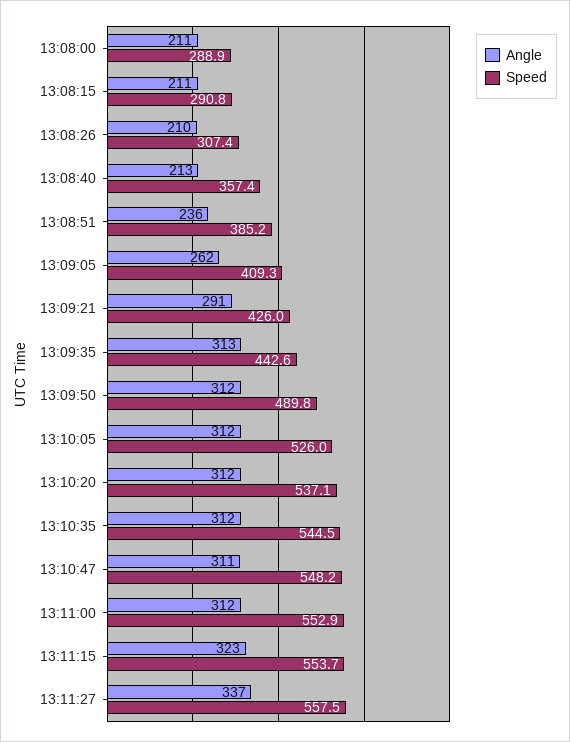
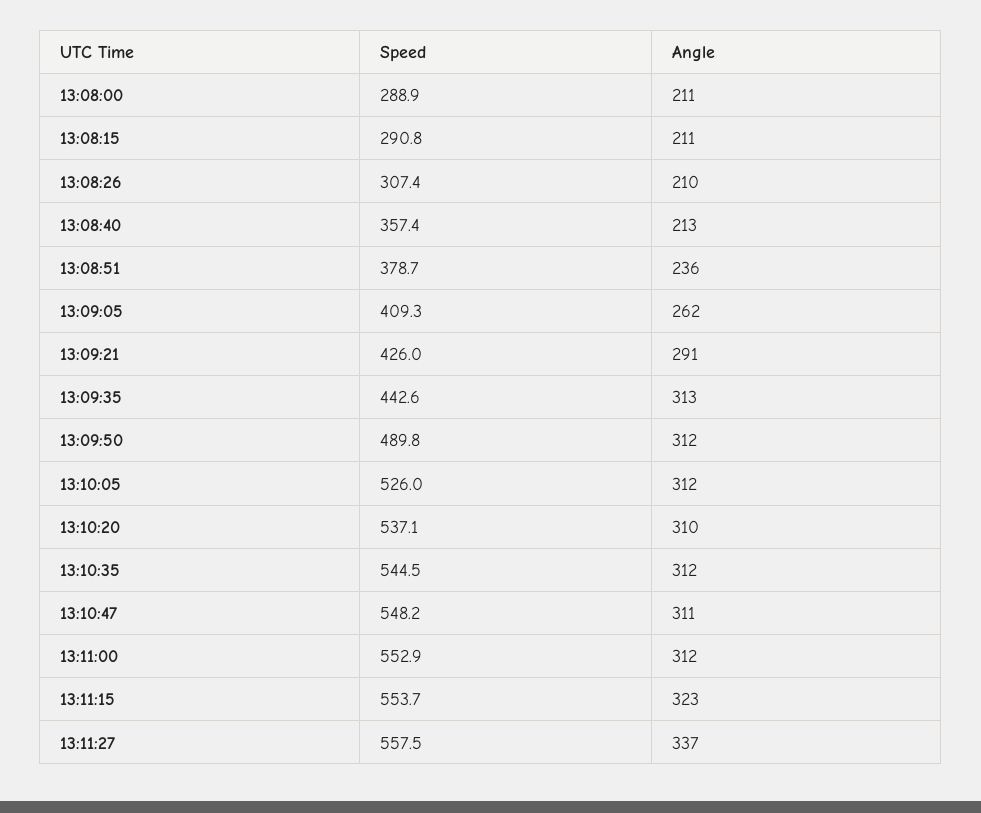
  {
    "Angle": {
      "13:08:00": 211,
      "13:08:15": 211,
      "13:08:26": 210,
      "13:08:40": 213,
      "13:08:51": 236,
      "13:09:05": 262,
      "13:09:21": 291,
      "13:09:35": 313,
      "13:09:50": 312,
      "13:10:05": 312,
-     "13:10:20": 312,
+     "13:10:20": 310,
      "13:10:35": 312,
      "13:10:47": 311,
      "13:11:00": 312,
      "13:11:15": 323,
      "13:11:27": 337
    },
    "Speed": {
      "13:08:00": 288.9,
      "13:08:15": 290.8,
      "13:08:26": 307.4,
      "13:08:40": 357.4,
-     "13:08:51": 385.2,
+     "13:08:51": 378.7,
      "13:09:05": 409.3,
      "13:09:21": 426,
      "13:09:35": 442.6,
      "13:09:50": 489.8,
      "13:10:05": 526,
      "13:10:20": 537.1,
      "13:10:35": 544.5,
      "13:10:47": 548.2,
      "13:11:00": 552.9,
      "13:11:15": 553.7,
      "13:11:27": 557.5
    }
  }

